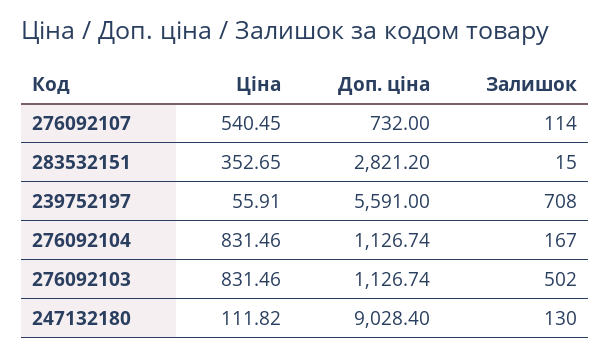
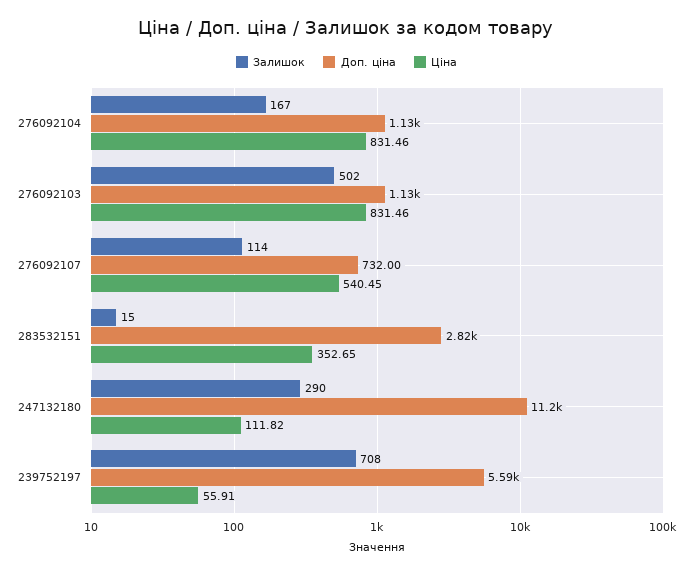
  {
    "Ціна": {
      "276092107": 540.45,
      "283532151": 352.65,
      "239752197": 55.91,
      "276092104": 831.46,
      "276092103": 831.46,
      "247132180": 111.82
    },
    "Доп. ціна": {
      "276092107": 732,
      "283532151": 2821.2,
      "239752197": 5591,
      "276092104": 1126.74,
      "276092103": 1126.74,
-     "247132180": 9028.4
+     "247132180": 11200
    },
    "Залишок": {
      "276092107": 114,
      "283532151": 15,
      "239752197": 708,
      "276092104": 167,
      "276092103": 502,
-     "247132180": 130
+     "247132180": 290
    }
  }

